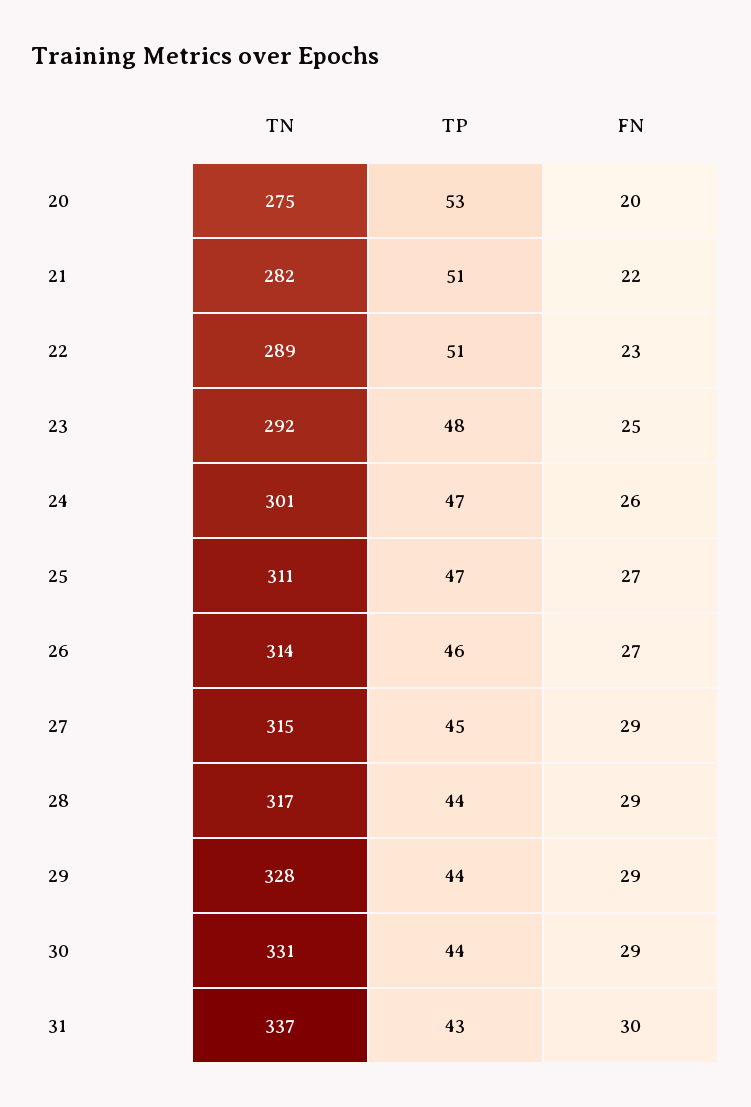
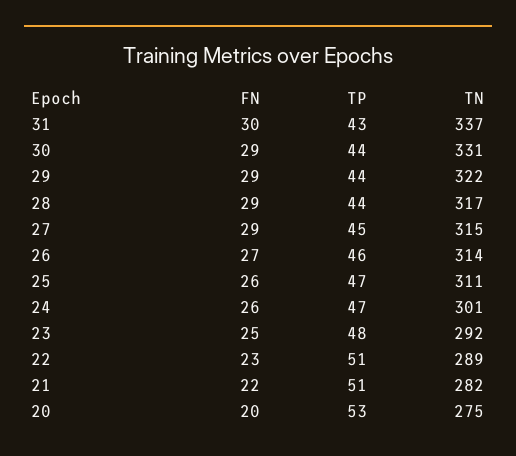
  {
    "TN": {
      "20": 275,
      "21": 282,
      "22": 289,
      "23": 292,
      "24": 301,
      "25": 311,
      "26": 314,
      "27": 315,
      "28": 317,
-     "29": 328,
+     "29": 322,
      "30": 331,
      "31": 337
    },
    "TP": {
      "20": 53,
      "21": 51,
      "22": 51,
      "23": 48,
      "24": 47,
      "25": 47,
      "26": 46,
      "27": 45,
      "28": 44,
      "29": 44,
      "30": 44,
      "31": 43
    },
    "FN": {
      "20": 20,
      "21": 22,
      "22": 23,
      "23": 25,
      "24": 26,
-     "25": 27,
+     "25": 26,
      "26": 27,
      "27": 29,
      "28": 29,
      "29": 29,
      "30": 29,
      "31": 30
    }
  }

